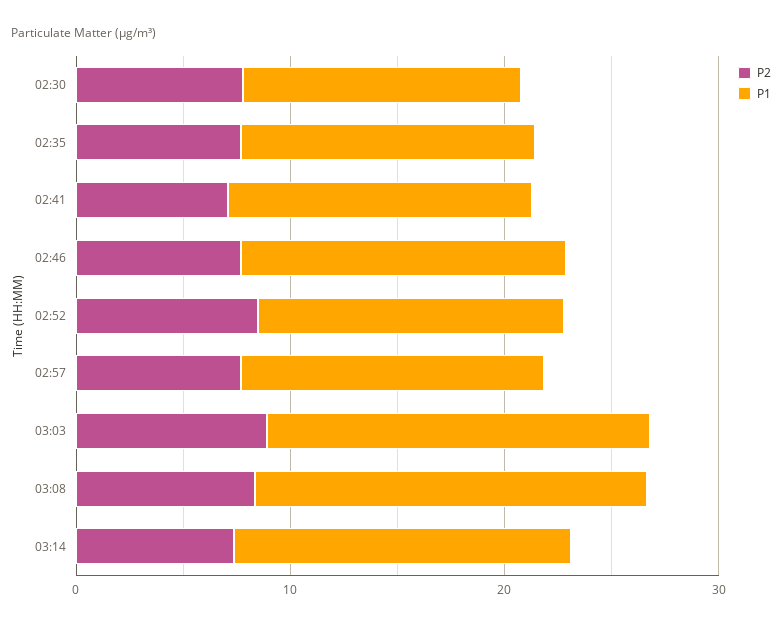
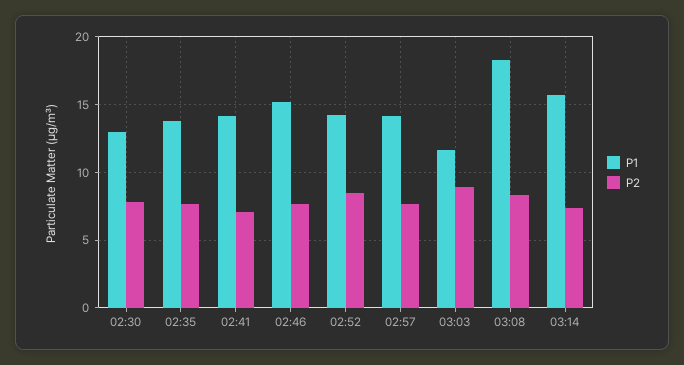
  {
    "P2": {
      "02:30": 8,
      "02:35": 7.5,
      "02:41": 7,
      "02:46": 7.5,
      "02:52": 8.5,
      "02:57": 7.5,
      "03:03": 9,
      "03:08": 8.5,
      "03:14": 7.5
    },
    "P1": {
      "02:30": 13,
      "02:35": 14,
      "02:41": 14,
      "02:46": 15,
      "02:52": 14.5,
      "02:57": 14,
-     "03:03": 18,
+     "03:03": 11.5,
      "03:08": 18.5,
      "03:14": 15.5
    }
  }

